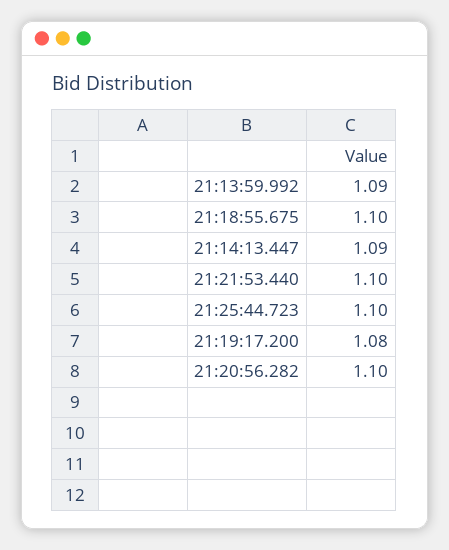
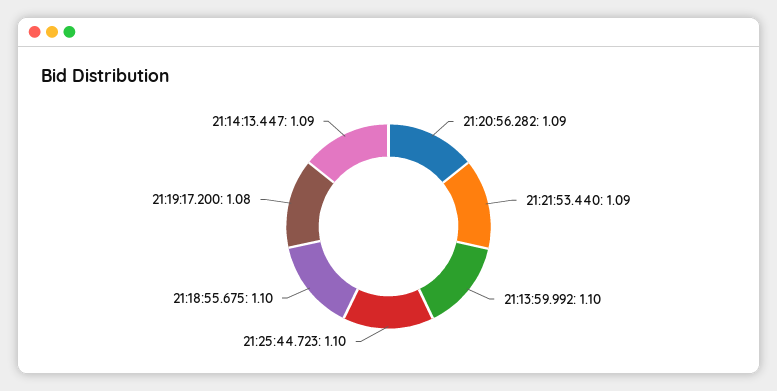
  {
-   "21:13:59.992": 1.09,
+   "21:13:59.992": 1.1,
    "21:18:55.675": 1.1,
    "21:14:13.447": 1.09,
-   "21:21:53.440": 1.1,
+   "21:21:53.440": 1.09,
    "21:25:44.723": 1.1,
    "21:19:17.200": 1.08,
-   "21:20:56.282": 1.1
+   "21:20:56.282": 1.09
  }

